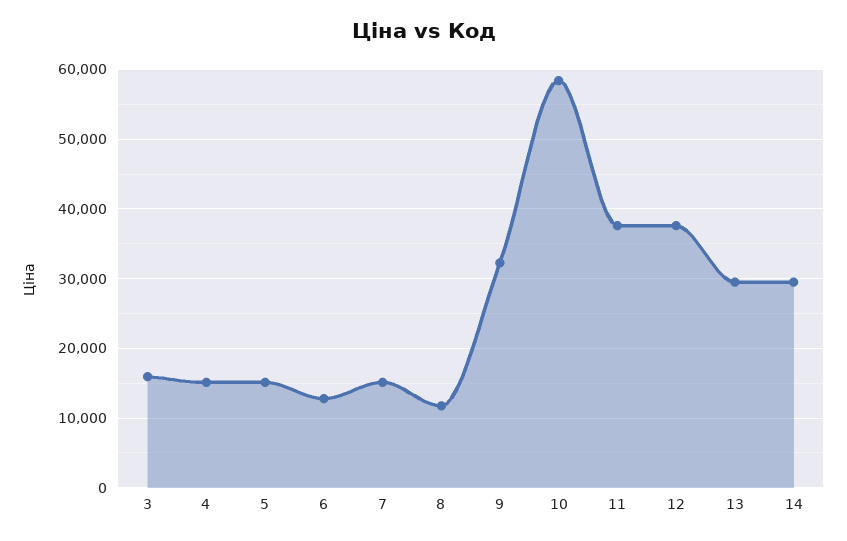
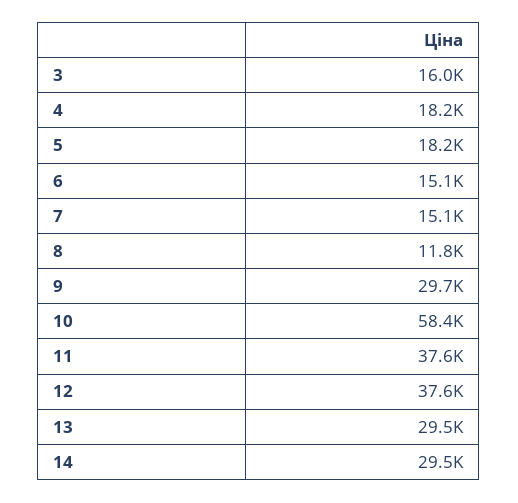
  {
    "3": 16000,
-   "4": 15000,
+   "4": 18200,
-   "5": 15000,
+   "5": 18200,
-   "6": 13000,
+   "6": 15100,
    "7": 15100,
    "8": 11800,
-   "9": 32000,
+   "9": 29700,
    "10": 58400,
    "11": 37600,
    "12": 37600,
    "13": 29500,
    "14": 29500
  }

